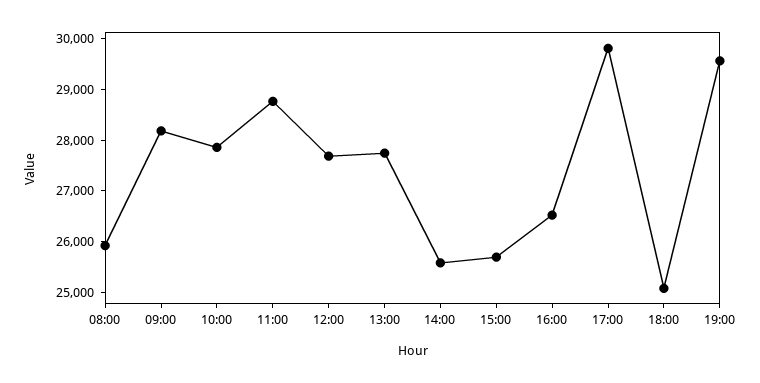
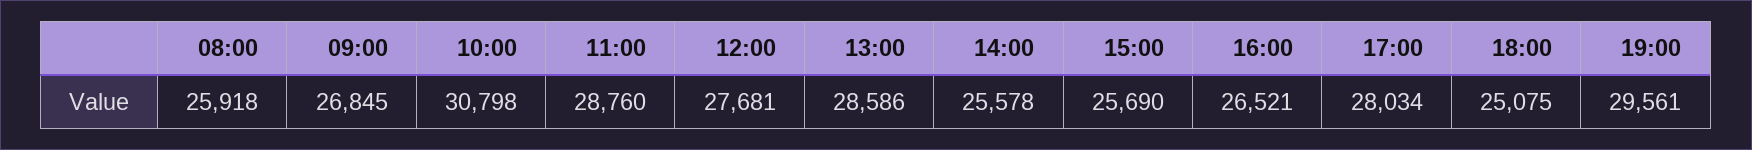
  {
    "08:00": 25918,
-   "09:00": 28200,
+   "09:00": 26845,
-   "10:00": 27800,
+   "10:00": 30798,
    "11:00": 28760,
    "12:00": 27681,
-   "13:00": 27800,
+   "13:00": 28586,
    "14:00": 25578,
    "15:00": 25690,
    "16:00": 26521,
-   "17:00": 29800,
+   "17:00": 28034,
    "18:00": 25075,
    "19:00": 29561
  }

